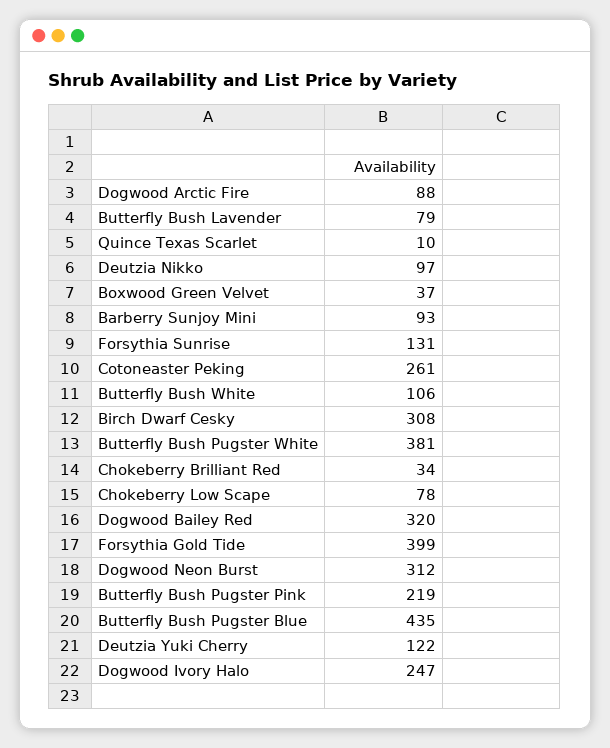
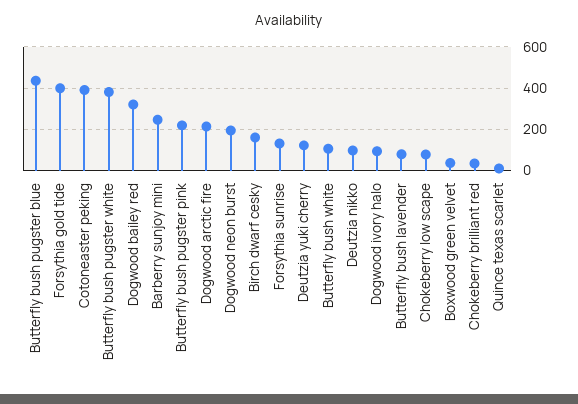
  {
-   "Dogwood Arctic Fire": 88,
+   "Dogwood Arctic Fire": 200,
    "Butterfly Bush Lavender": 79,
    "Quince Texas Scarlet": 10,
    "Deutzia Nikko": 97,
    "Boxwood Green Velvet": 37,
-   "Barberry Sunjoy Mini": 93,
+   "Barberry Sunjoy Mini": 250,
    "Forsythia Sunrise": 131,
-   "Cotoneaster Peking": 261,
+   "Cotoneaster Peking": 400,
    "Butterfly Bush White": 106,
-   "Birch Dwarf Cesky": 308,
+   "Birch Dwarf Cesky": 150,
    "Butterfly Bush Pugster White": 381,
    "Chokeberry Brilliant Red": 34,
    "Chokeberry Low Scape": 78,
    "Dogwood Bailey Red": 320,
    "Forsythia Gold Tide": 399,
-   "Dogwood Neon Burst": 312,
+   "Dogwood Neon Burst": 200,
    "Butterfly Bush Pugster Pink": 219,
    "Butterfly Bush Pugster Blue": 435,
    "Deutzia Yuki Cherry": 122,
-   "Dogwood Ivory Halo": 247
+   "Dogwood Ivory Halo": 100
  }

